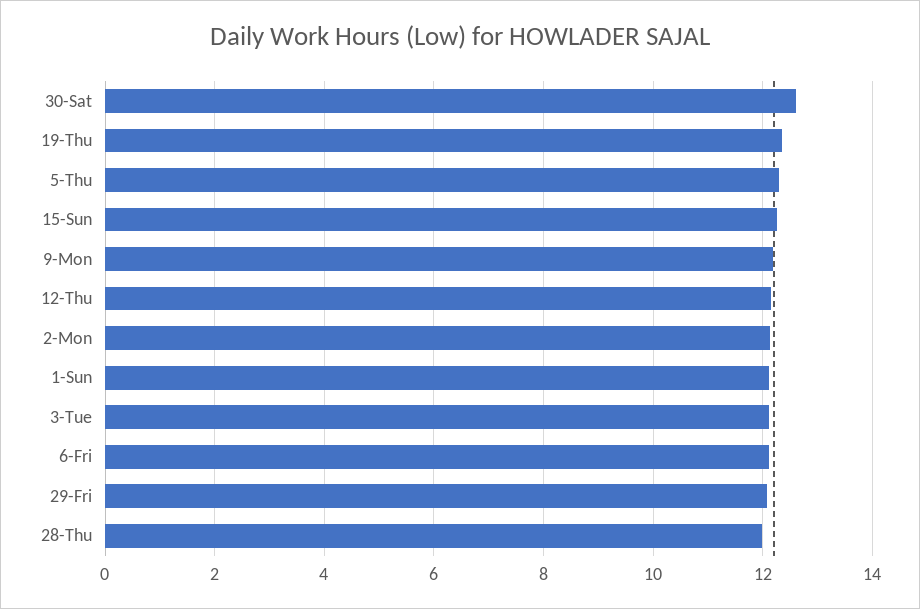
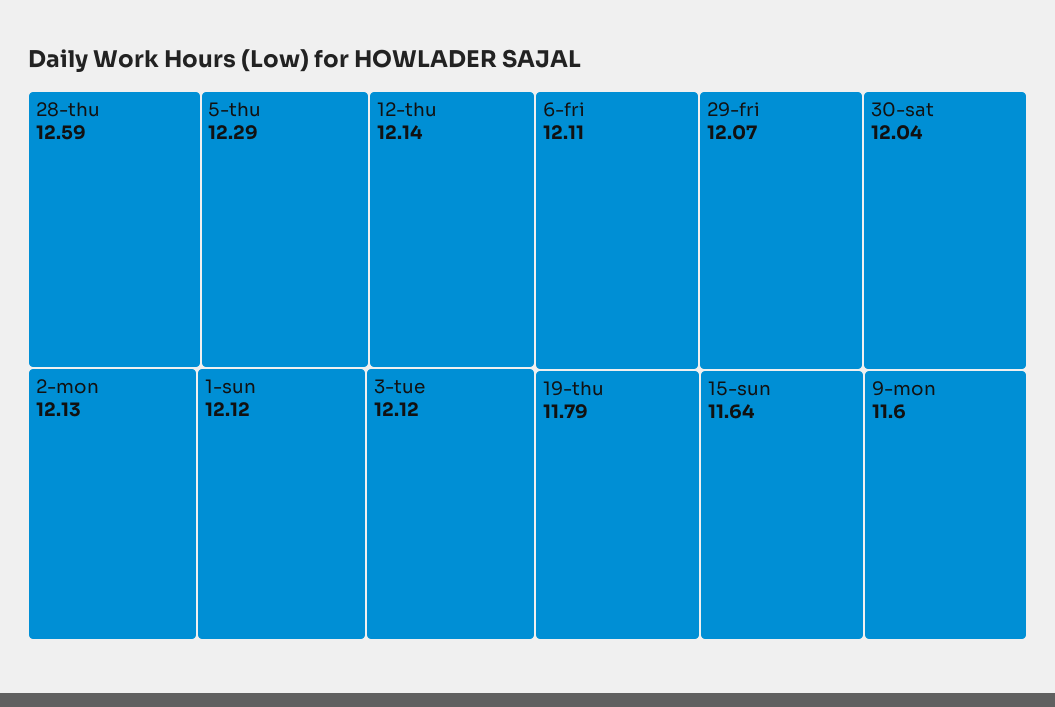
  {
-   "30-Sat": 12.6,
+   "30-Sat": 12.04,
-   "19-Thu": 12.4,
+   "19-Thu": 11.79,
    "5-Thu": 12.29,
-   "15-Sun": 12.2,
+   "15-Sun": 11.64,
-   "9-Mon": 12.2,
+   "9-Mon": 11.6,
    "12-Thu": 12.14,
    "2-Mon": 12.13,
    "1-Sun": 12.12,
    "3-Tue": 12.12,
    "6-Fri": 12.11,
    "29-Fri": 12.07,
-   "28-Thu": 12
+   "28-Thu": 12.59
  }

